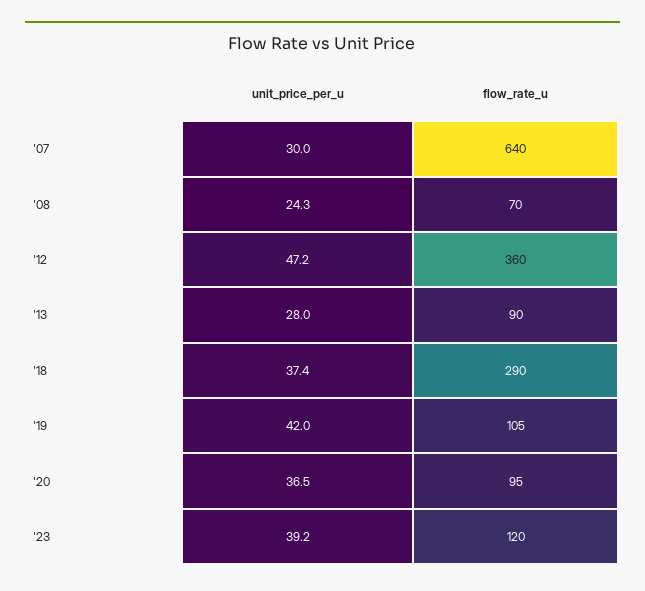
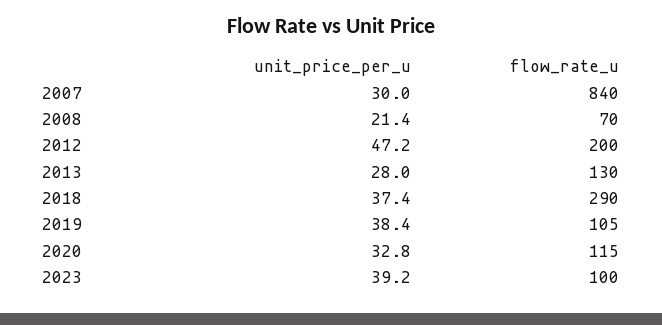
  {
    "unit_price_per_u": {
      "'07": 30,
-     "'08": 24.3,
+     "'08": 21.4,
      "'12": 47.2,
      "'13": 28,
      "'18": 37.4,
-     "'19": 42,
+     "'19": 38.4,
-     "'20": 36.5,
+     "'20": 32.8,
      "'23": 39.2
    },
    "flow_rate_u": {
-     "'07": 640,
+     "'07": 840,
      "'08": 70,
-     "'12": 360,
+     "'12": 200,
-     "'13": 90,
+     "'13": 130,
      "'18": 290,
      "'19": 105,
-     "'20": 95,
+     "'20": 115,
-     "'23": 120
+     "'23": 100
    }
  }

